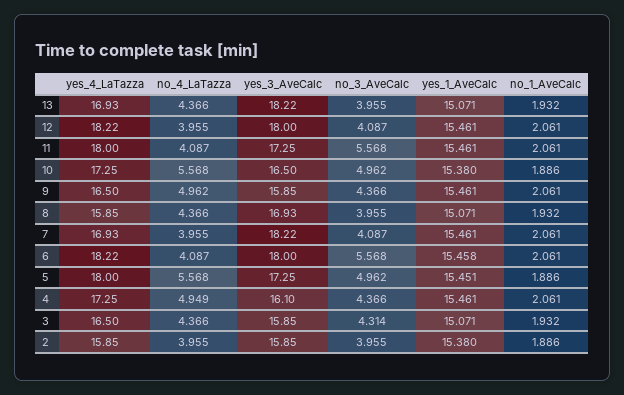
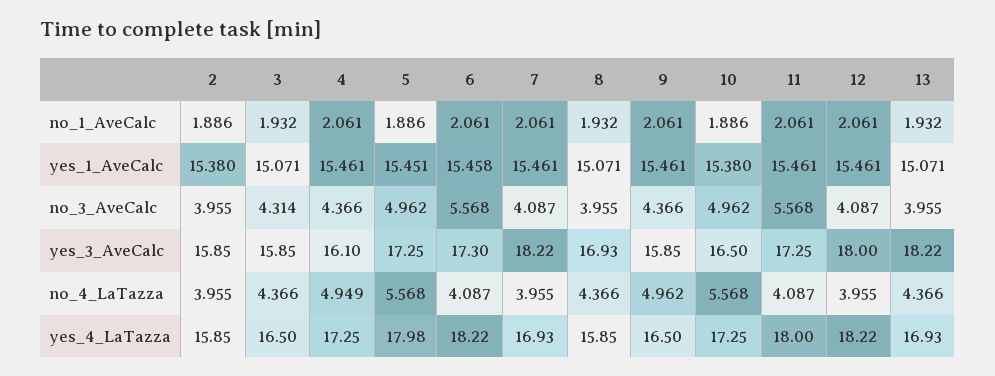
  {
    "yes_4_LaTazza": {
      "13": 16.93,
      "12": 18.22,
      "11": 18,
      "10": 17.25,
      "9": 16.5,
      "8": 15.85,
      "7": 16.93,
      "6": 18.22,
-     "5": 18,
+     "5": 17.98,
      "4": 17.25,
      "3": 16.5,
      "2": 15.85
    },
    "no_4_LaTazza": {
      "13": 4.366,
      "12": 3.955,
      "11": 4.087,
      "10": 5.568,
      "9": 4.962,
      "8": 4.366,
      "7": 3.955,
      "6": 4.087,
      "5": 5.568,
      "4": 4.949,
      "3": 4.366,
      "2": 3.955
    },
    "yes_3_AveCalc": {
      "13": 18.22,
      "12": 18,
      "11": 17.25,
      "10": 16.5,
      "9": 15.85,
      "8": 16.93,
      "7": 18.22,
-     "6": 18,
+     "6": 17.3,
      "5": 17.25,
      "4": 16.1,
      "3": 15.85,
      "2": 15.85
    },
    "no_3_AveCalc": {
      "13": 3.955,
      "12": 4.087,
      "11": 5.568,
      "10": 4.962,
      "9": 4.366,
      "8": 3.955,
      "7": 4.087,
      "6": 5.568,
      "5": 4.962,
      "4": 4.366,
      "3": 4.314,
      "2": 3.955
    },
    "yes_1_AveCalc": {
      "13": 15.071,
      "12": 15.461,
      "11": 15.461,
      "10": 15.38,
      "9": 15.461,
      "8": 15.071,
      "7": 15.461,
      "6": 15.458,
      "5": 15.451,
      "4": 15.461,
      "3": 15.071,
      "2": 15.38
    },
    "no_1_AveCalc": {
      "13": 1.932,
      "12": 2.061,
      "11": 2.061,
      "10": 1.886,
      "9": 2.061,
      "8": 1.932,
      "7": 2.061,
      "6": 2.061,
      "5": 1.886,
      "4": 2.061,
      "3": 1.932,
      "2": 1.886
    }
  }

